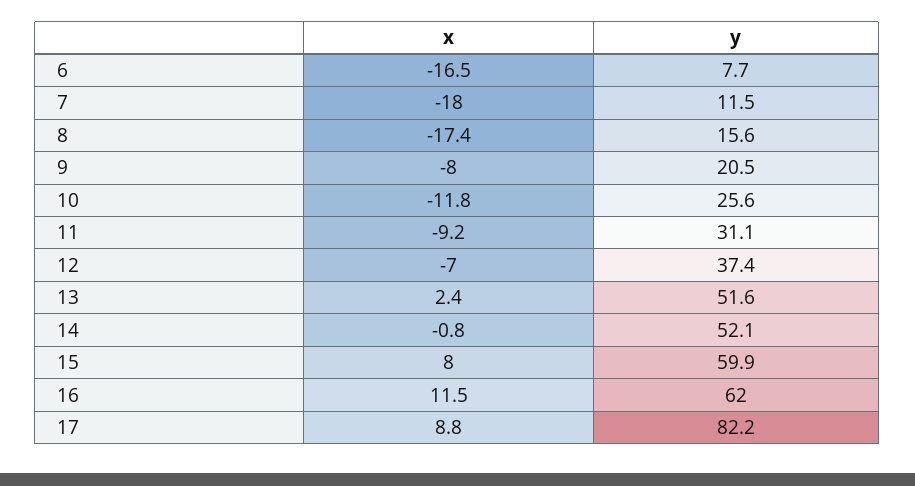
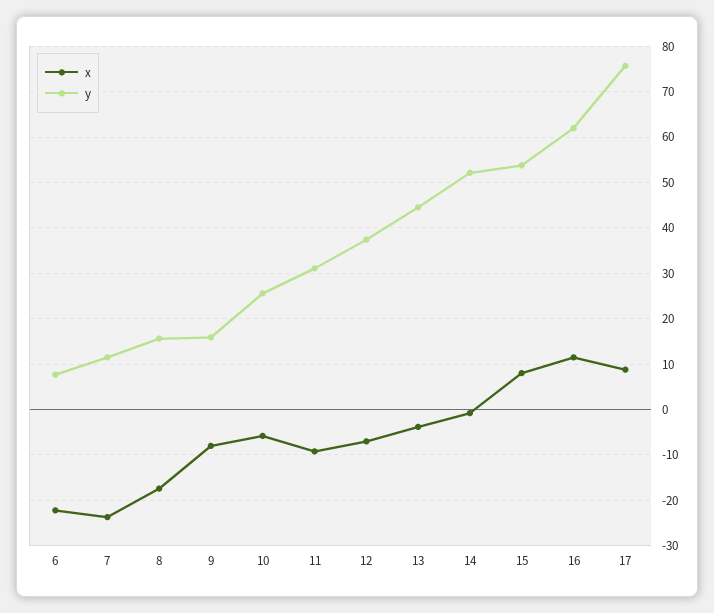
  {
    "x": {
-     "6": -16.5,
+     "6": -22,
-     "7": -18,
+     "7": -24,
      "8": -17.4,
      "9": -8,
-     "10": -11.8,
+     "10": -6,
      "11": -9.2,
      "12": -7,
-     "13": 2.4,
+     "13": -4,
      "14": -0.8,
      "15": 8,
      "16": 11.5,
      "17": 8.8
    },
    "y": {
      "6": 7.7,
      "7": 11.5,
      "8": 15.6,
-     "9": 20.5,
+     "9": 16,
      "10": 25.6,
      "11": 31.1,
      "12": 37.4,
-     "13": 51.6,
+     "13": 44,
      "14": 52.1,
-     "15": 59.9,
+     "15": 54,
      "16": 62,
-     "17": 82.2
+     "17": 76
    }
  }

